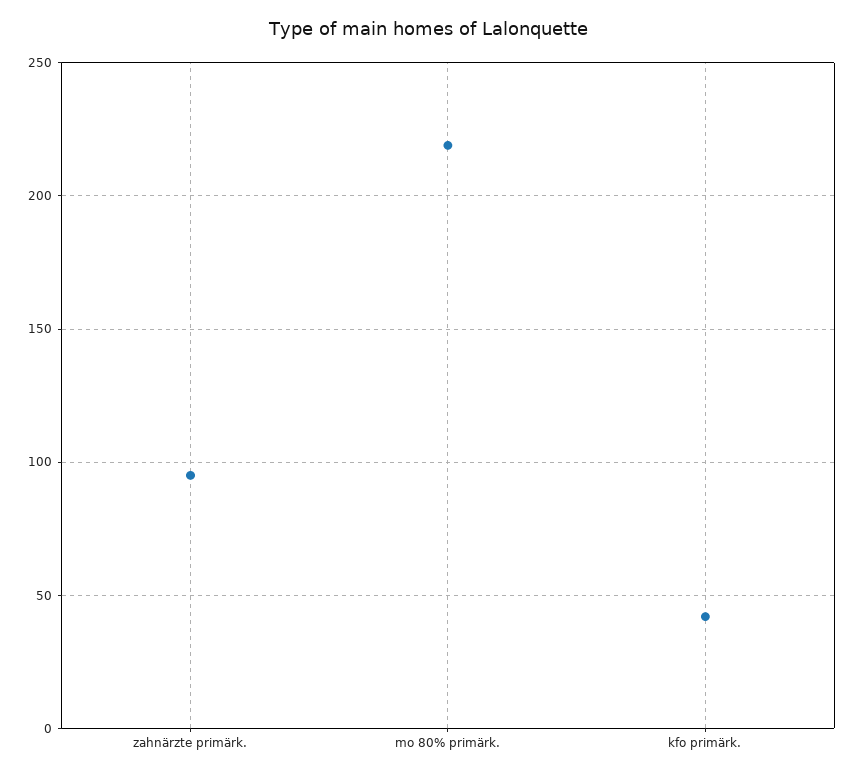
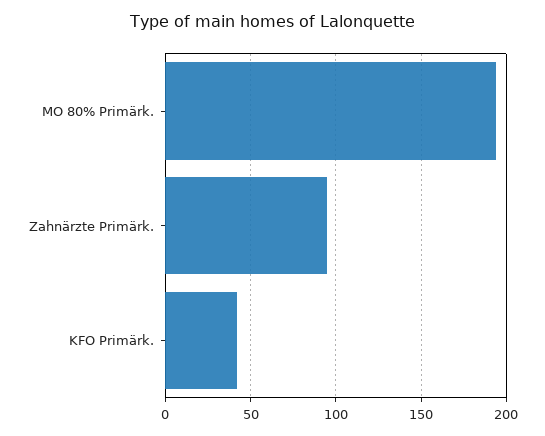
  {
    "zahnärzte primärk.": 95,
-   "mo 80% primärk.": 220,
+   "mo 80% primärk.": 195,
    "kfo primärk.": 40
  }

